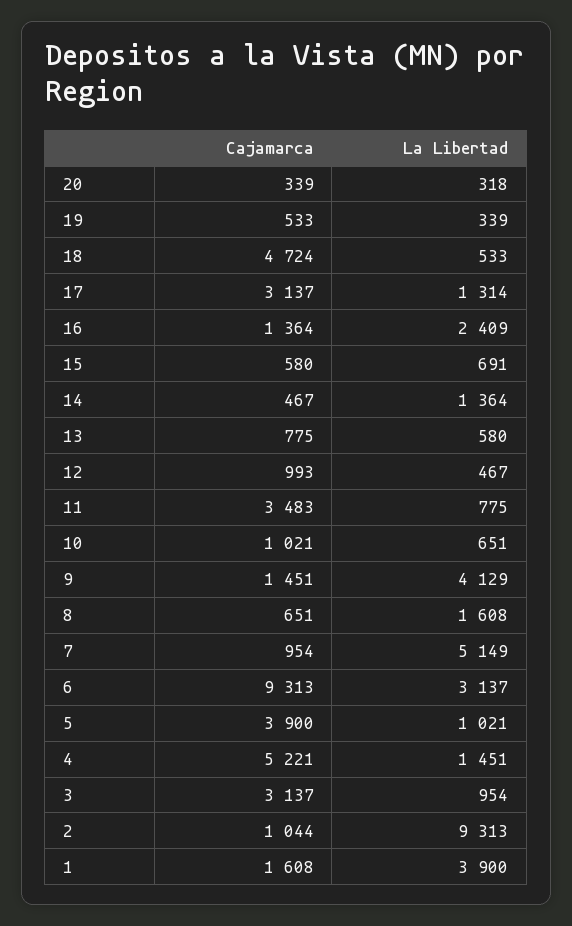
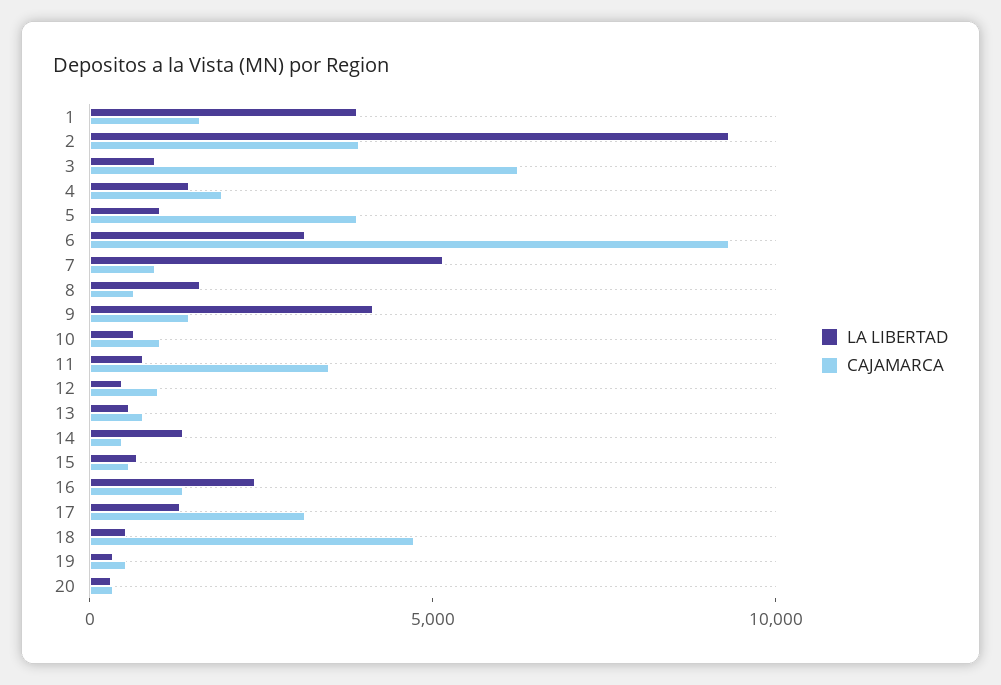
  {
    "Cajamarca": {
      "20": 339,
      "19": 533,
      "18": 4724,
      "17": 3137,
      "16": 1364,
      "15": 580,
      "14": 467,
      "13": 775,
      "12": 993,
      "11": 3483,
      "10": 1021,
      "9": 1451,
      "8": 651,
      "7": 954,
      "6": 9313,
      "5": 3900,
-     "4": 5221,
+     "4": 2000,
-     "3": 3137,
+     "3": 6000,
-     "2": 1044,
+     "2": 4000,
      "1": 1608
    },
    "La Libertad": {
      "20": 318,
      "19": 339,
      "18": 533,
      "17": 1314,
      "16": 2409,
      "15": 691,
      "14": 1364,
      "13": 580,
      "12": 467,
      "11": 775,
      "10": 651,
      "9": 4129,
      "8": 1608,
      "7": 5149,
      "6": 3137,
      "5": 1021,
      "4": 1451,
      "3": 954,
      "2": 9313,
      "1": 3900
    }
  }

